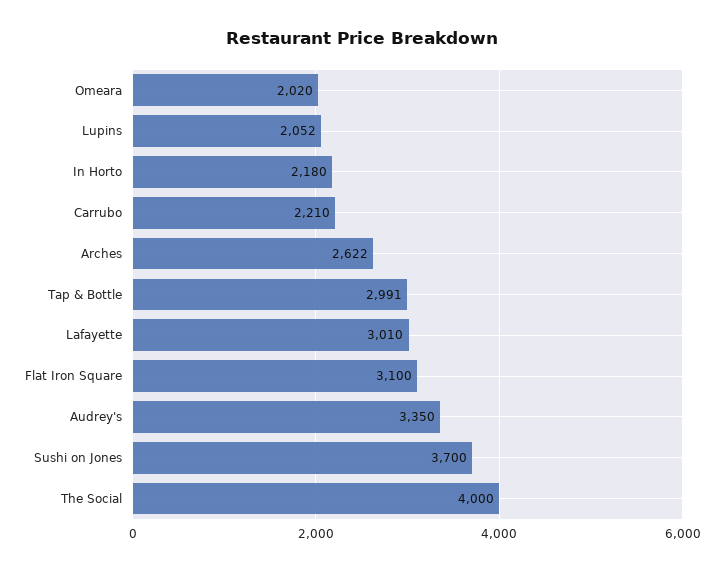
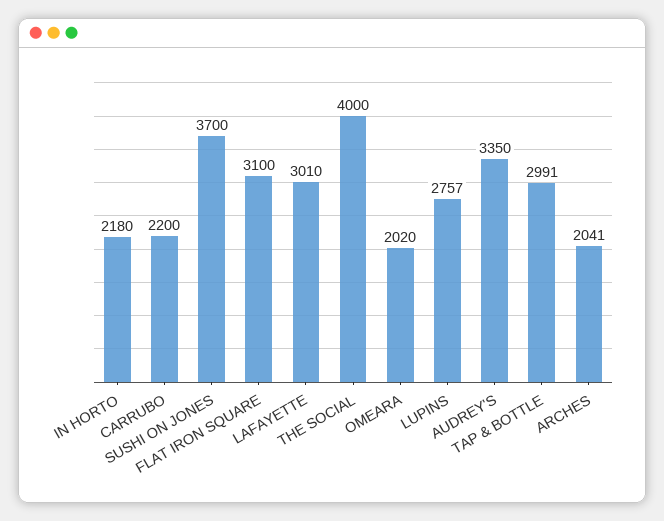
  {
    "Omeara": 2020,
-   "Lupins": 2052,
+   "Lupins": 2757,
    "In Horto": 2180,
-   "Carrubo": 2210,
+   "Carrubo": 2200,
-   "Arches": 2622,
+   "Arches": 2041,
    "Tap & Bottle": 2991,
    "Lafayette": 3010,
    "Flat Iron Square": 3100,
    "Audrey's": 3350,
    "Sushi on Jones": 3700,
    "The Social": 4000
  }

